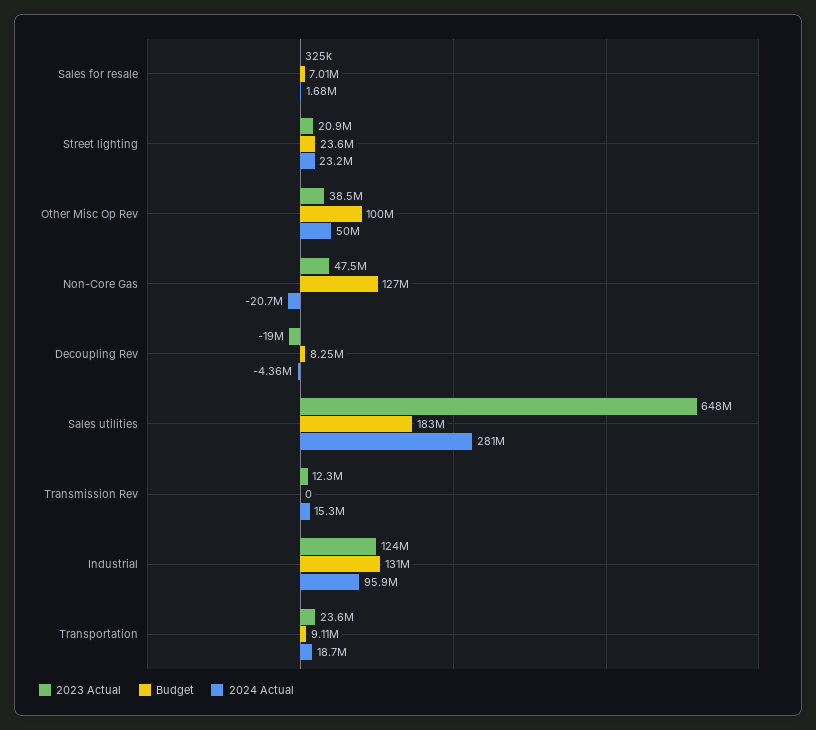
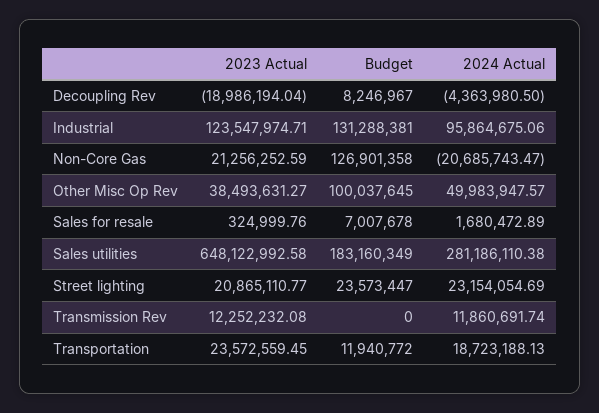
  {
    "2023 Actual": {
      "Sales for resale": 324999.76,
      "Street lighting": 20865110.77,
      "Other Misc Op Rev": 38493631.27,
-     "Non-Core Gas": 47500000,
+     "Non-Core Gas": 21256252.59,
      "Decoupling Rev": -18986194.04,
      "Sales utilities": 648122992.58,
      "Transmission Rev": 12252232.08,
      "Industrial": 123547974.71,
      "Transportation": 23572559.45
    },
    "Budget": {
      "Sales for resale": 7007678,
      "Street lighting": 23573447,
      "Other Misc Op Rev": 100037645,
      "Non-Core Gas": 126901358,
      "Decoupling Rev": 8246967,
      "Sales utilities": 183160349,
      "Transmission Rev": 0,
      "Industrial": 131288381,
-     "Transportation": 9110000
+     "Transportation": 11940772
    },
    "2024 Actual": {
      "Sales for resale": 1680472.89,
      "Street lighting": 23154054.69,
      "Other Misc Op Rev": 49983947.57,
      "Non-Core Gas": -20685743.47,
      "Decoupling Rev": -4363980.5,
      "Sales utilities": 281186110.38,
-     "Transmission Rev": 15300000,
+     "Transmission Rev": 11860691.74,
      "Industrial": 95864675.06,
      "Transportation": 18723188.13
    }
  }

